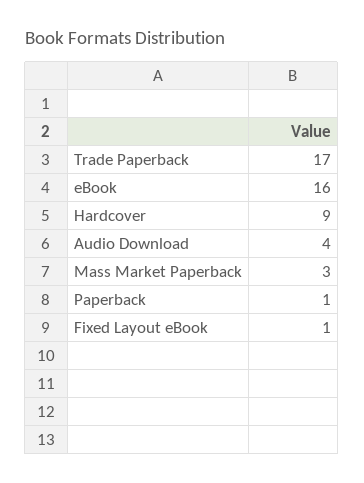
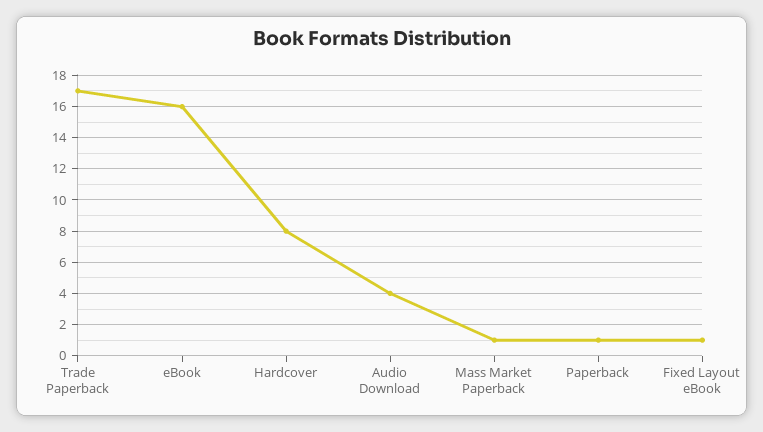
  {
    "Trade Paperback": 17,
    "eBook": 16,
-   "Hardcover": 9,
+   "Hardcover": 8,
    "Audio Download": 4,
-   "Mass Market Paperback": 3,
+   "Mass Market Paperback": 1,
    "Paperback": 1,
    "Fixed Layout eBook": 1
  }

